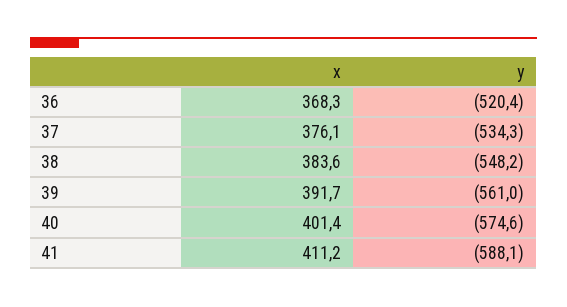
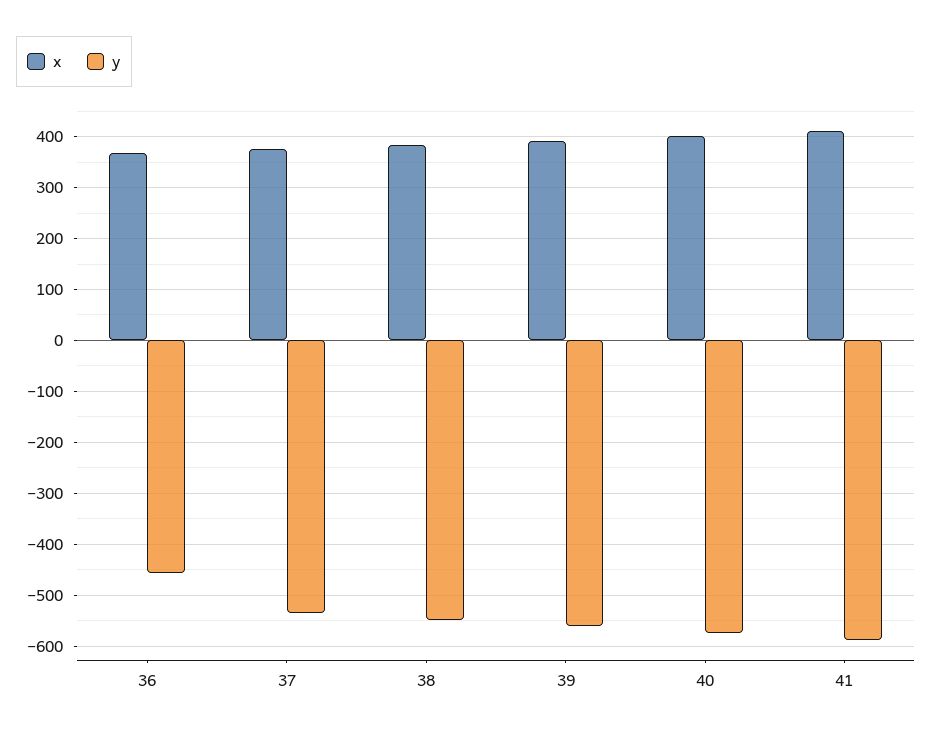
  {
    "x": {
      "36": 368.3,
      "37": 376.1,
      "38": 383.6,
      "39": 391.7,
      "40": 401.4,
      "41": 411.2
    },
    "y": {
-     "36": -520.4,
+     "36": -460,
      "37": -534.3,
      "38": -548.2,
      "39": -561,
      "40": -574.6,
      "41": -588.1
    }
  }

